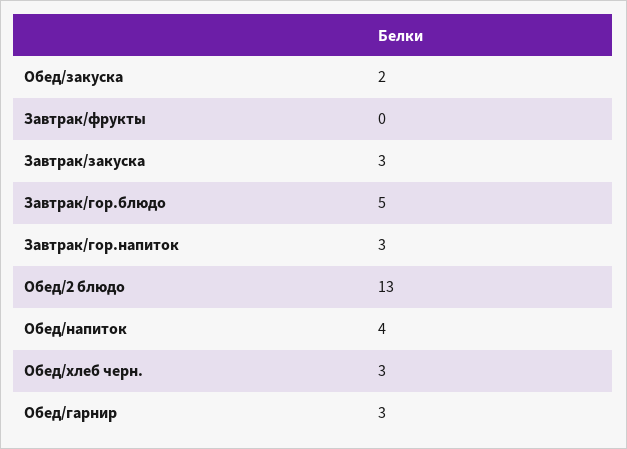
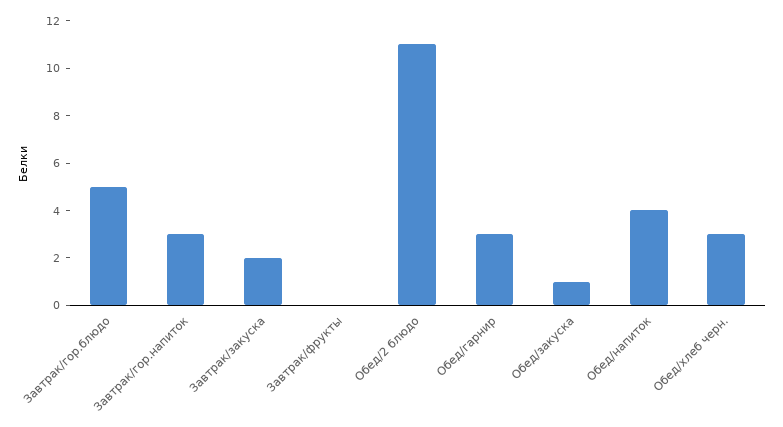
  {
-   "Обед/закуска": 2,
+   "Обед/закуска": 1,
    "Завтрак/фрукты": 0,
-   "Завтрак/закуска": 3,
+   "Завтрак/закуска": 2,
    "Завтрак/гор.блюдо": 5,
    "Завтрак/гор.напиток": 3,
-   "Обед/2 блюдо": 13,
+   "Обед/2 блюдо": 11,
    "Обед/напиток": 4,
    "Обед/хлеб черн.": 3,
    "Обед/гарнир": 3
  }

